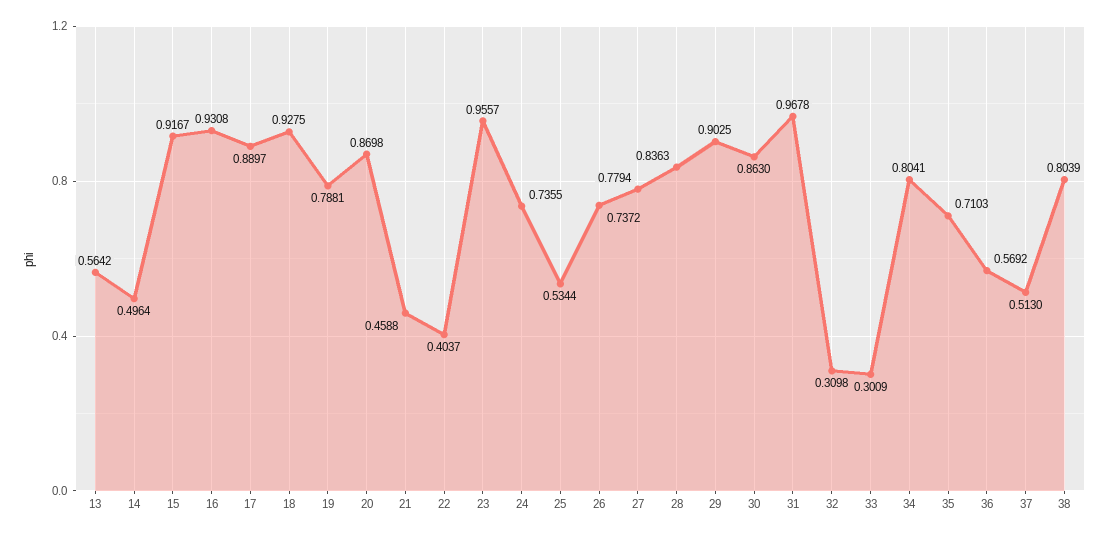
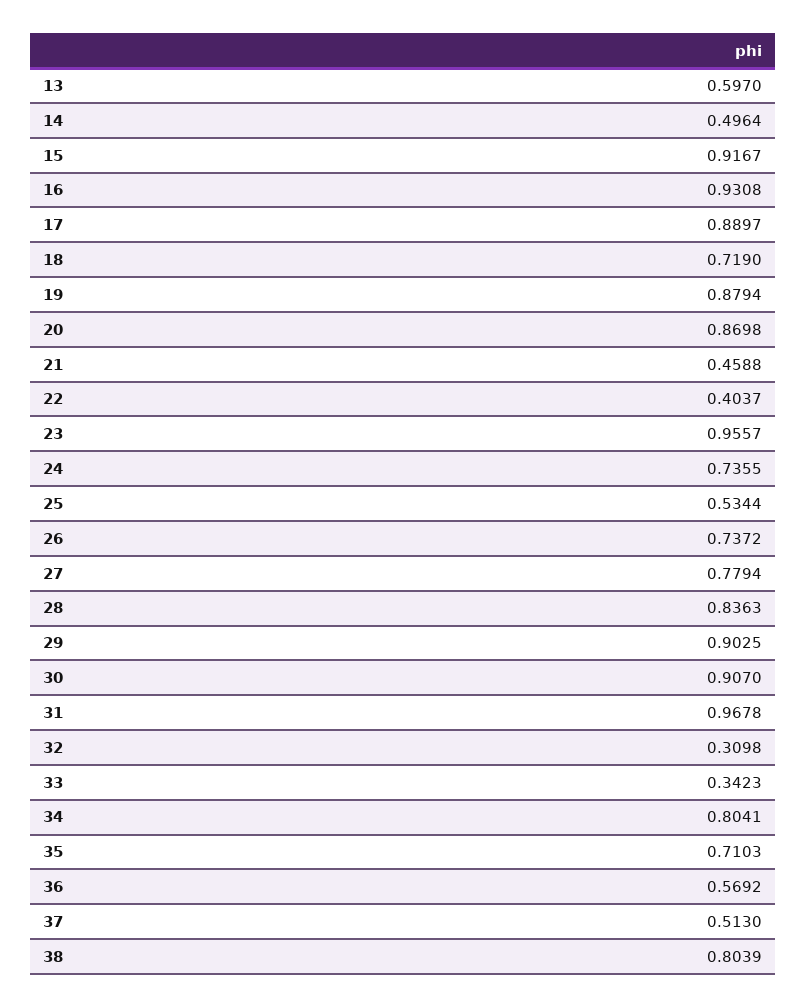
  {
-   "13": 0.5642,
+   "13": 0.597,
    "14": 0.4964,
    "15": 0.9167,
    "16": 0.9308,
    "17": 0.8897,
-   "18": 0.9275,
+   "18": 0.719,
-   "19": 0.7881,
+   "19": 0.8794,
    "20": 0.8698,
    "21": 0.4588,
    "22": 0.4037,
    "23": 0.9557,
    "24": 0.7355,
    "25": 0.5344,
    "26": 0.7372,
    "27": 0.7794,
    "28": 0.8363,
    "29": 0.9025,
-   "30": 0.863,
+   "30": 0.907,
    "31": 0.9678,
    "32": 0.3098,
-   "33": 0.3009,
+   "33": 0.3423,
    "34": 0.8041,
    "35": 0.7103,
    "36": 0.5692,
    "37": 0.513,
    "38": 0.8039
  }

